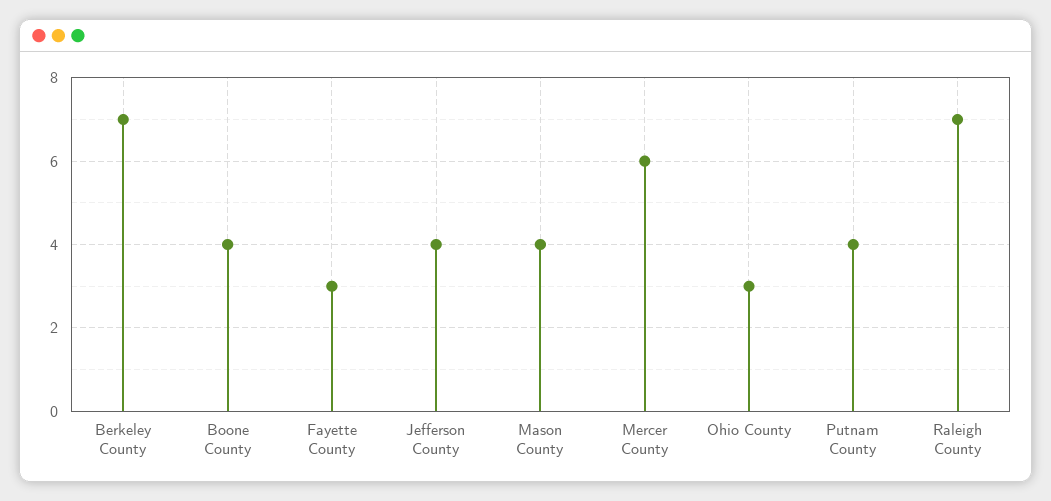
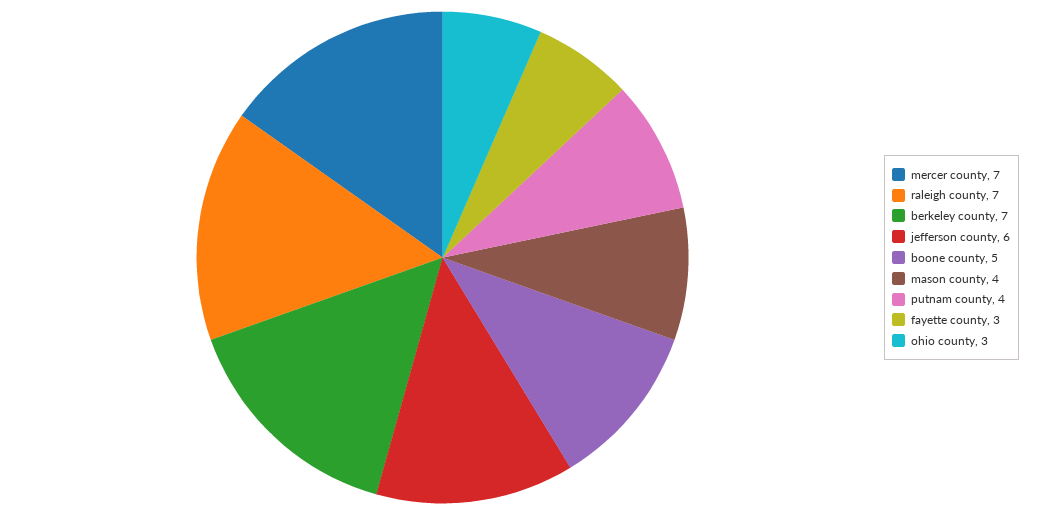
  {
    "Berkeley County": 7,
-   "Boone County": 4,
+   "Boone County": 5,
    "Fayette County": 3,
-   "Jefferson County": 4,
+   "Jefferson County": 6,
    "Mason County": 4,
-   "Mercer County": 6,
+   "Mercer County": 7,
    "Ohio County": 3,
    "Putnam County": 4,
    "Raleigh County": 7
  }

